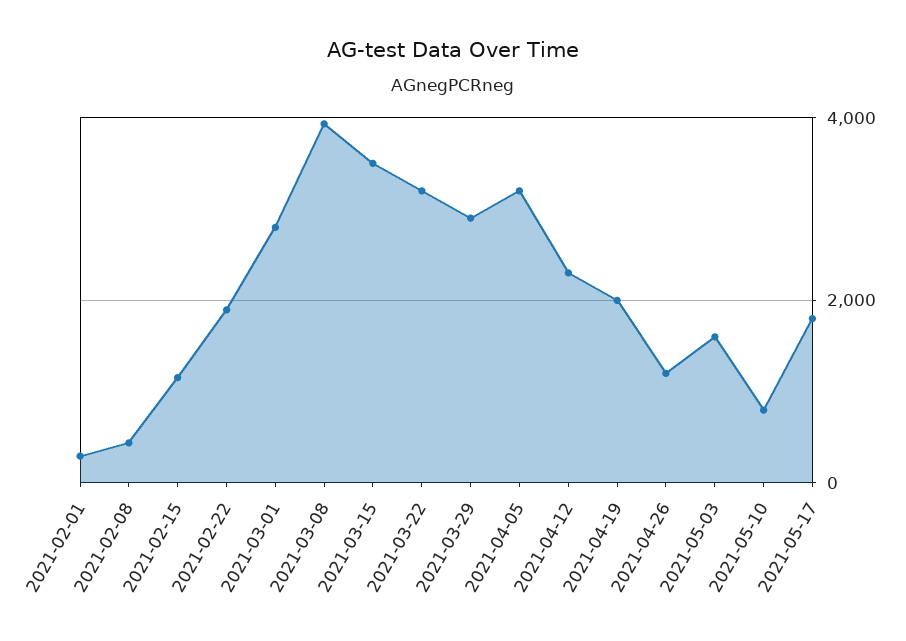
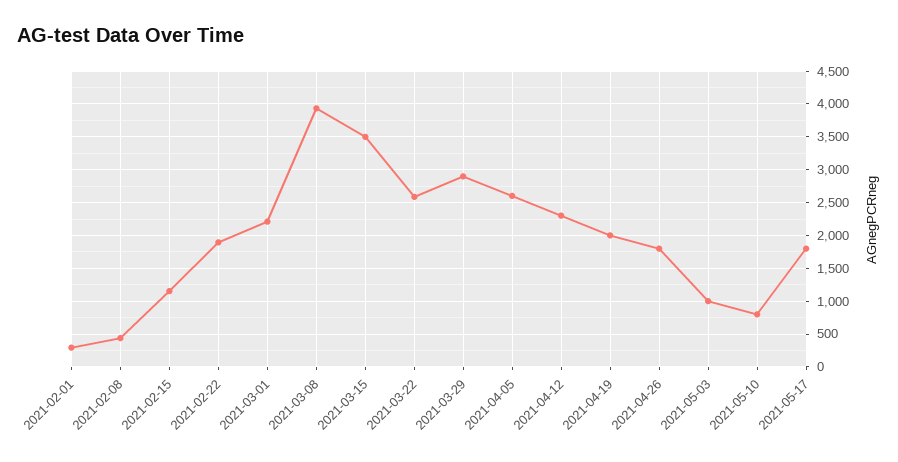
  {
    "2021-02-01": 300,
    "2021-02-08": 400,
    "2021-02-15": 1200,
    "2021-02-22": 1900,
-   "2021-03-01": 2800,
+   "2021-03-01": 2200,
    "2021-03-08": 3900,
    "2021-03-15": 3500,
-   "2021-03-22": 3200,
+   "2021-03-22": 2600,
    "2021-03-29": 2900,
-   "2021-04-05": 3200,
+   "2021-04-05": 2600,
    "2021-04-12": 2300,
    "2021-04-19": 2000,
-   "2021-04-26": 1200,
+   "2021-04-26": 1800,
-   "2021-05-03": 1600,
+   "2021-05-03": 1000,
    "2021-05-10": 800,
    "2021-05-17": 1800
  }

